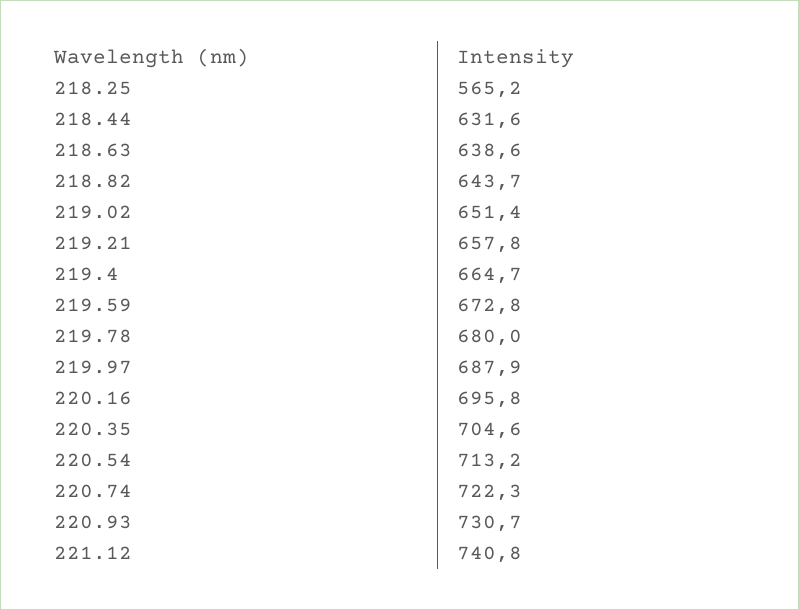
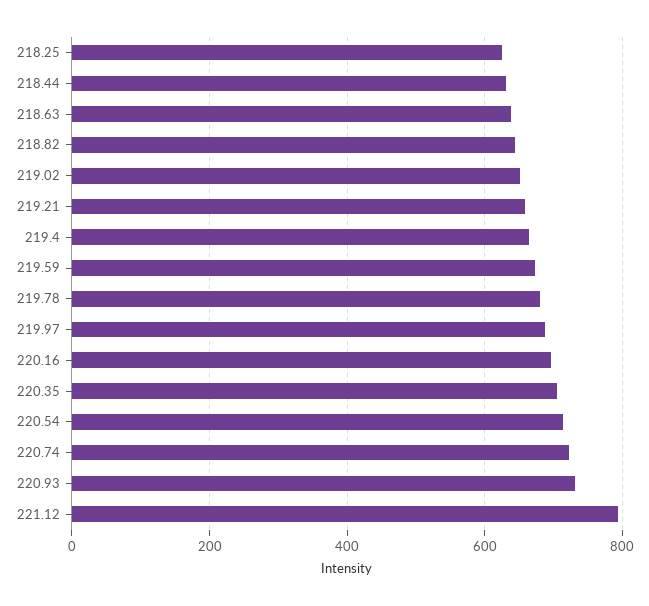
  {
-   "218.25": 565.2,
+   "218.25": 620,
    "218.44": 631.6,
    "218.63": 638.6,
    "218.82": 643.7,
    "219.02": 651.4,
    "219.21": 657.8,
    "219.4": 664.7,
    "219.59": 672.8,
    "219.78": 680,
    "219.97": 687.9,
    "220.16": 695.8,
    "220.35": 704.6,
    "220.54": 713.2,
    "220.74": 722.3,
    "220.93": 730.7,
-   "221.12": 740.8
+   "221.12": 800
  }

